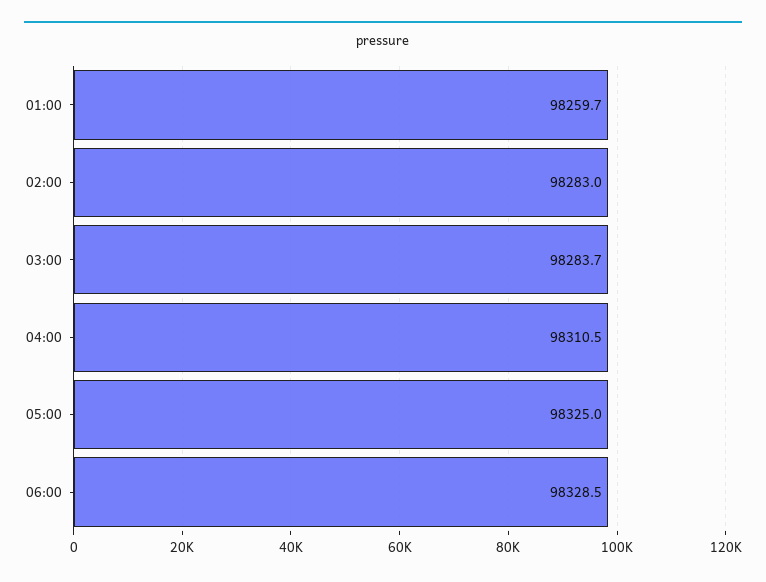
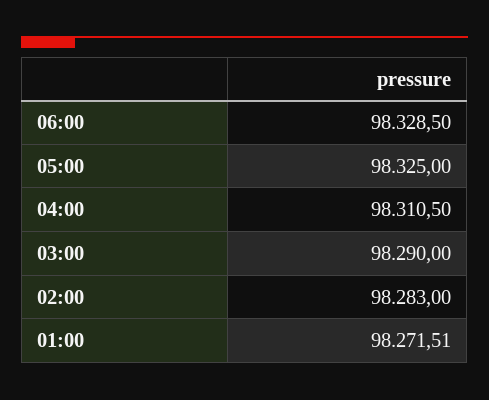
  {
-   "01:00": 98259.7,
+   "01:00": 98271.51,
    "02:00": 98283,
-   "03:00": 98283.7,
+   "03:00": 98290,
    "04:00": 98310.5,
    "05:00": 98325,
    "06:00": 98328.5
  }

